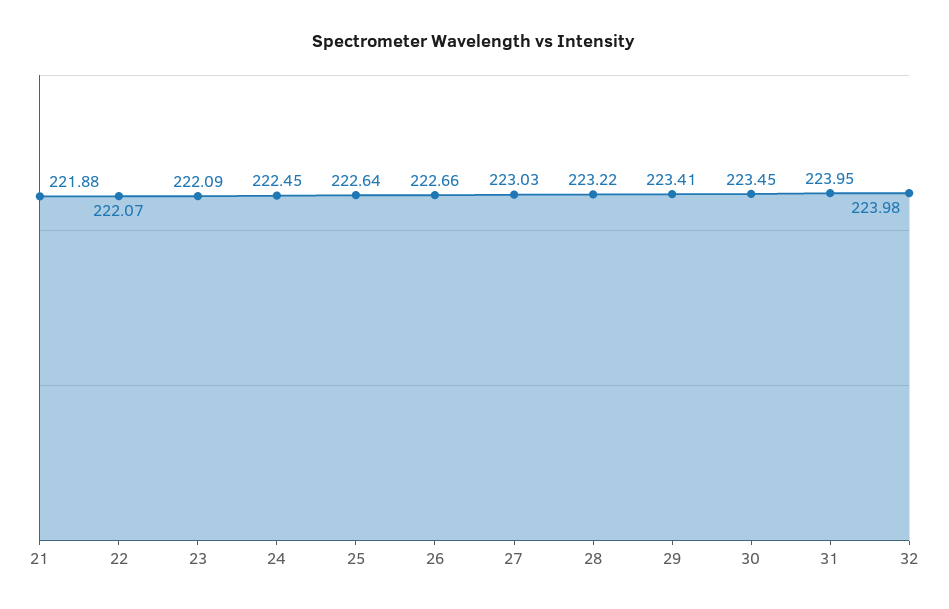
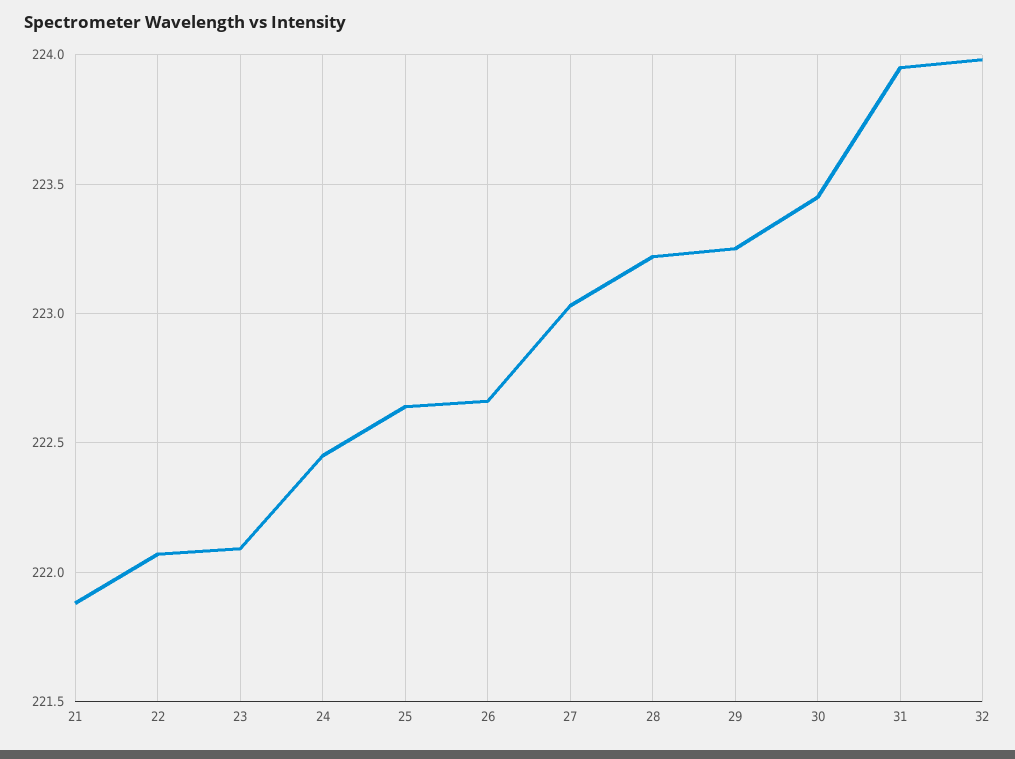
  {
    "21": 221.88,
    "22": 222.07,
    "23": 222.09,
    "24": 222.45,
    "25": 222.64,
    "26": 222.66,
    "27": 223.03,
    "28": 223.22,
-   "29": 223.41,
+   "29": 223.25,
    "30": 223.45,
    "31": 223.95,
    "32": 223.98
  }

